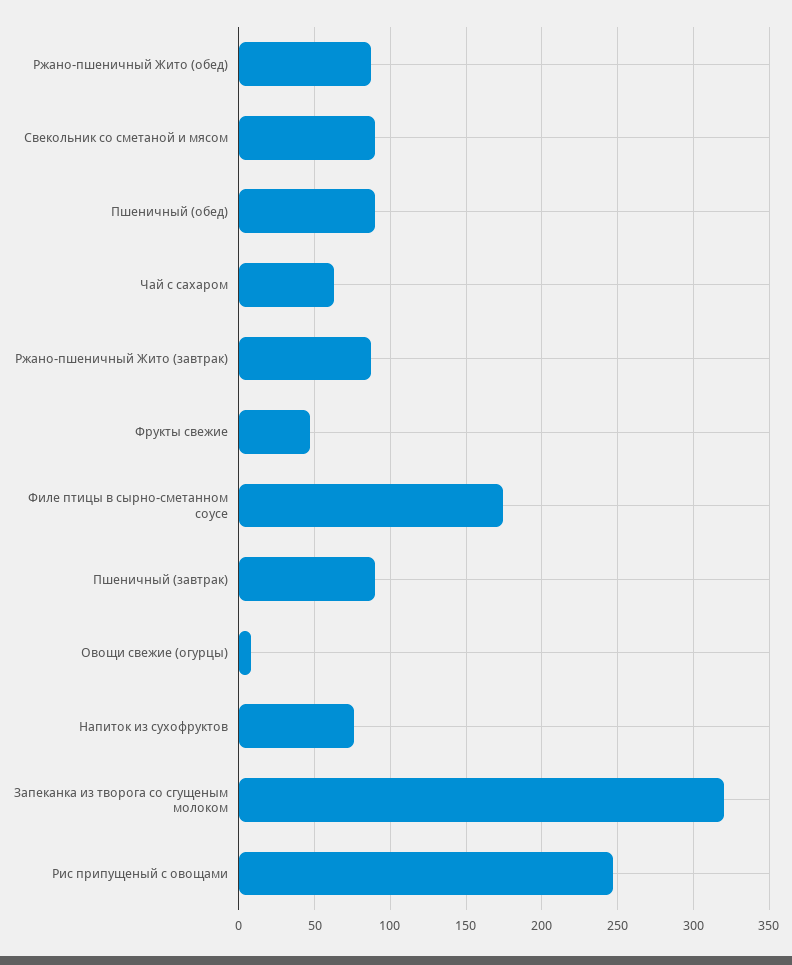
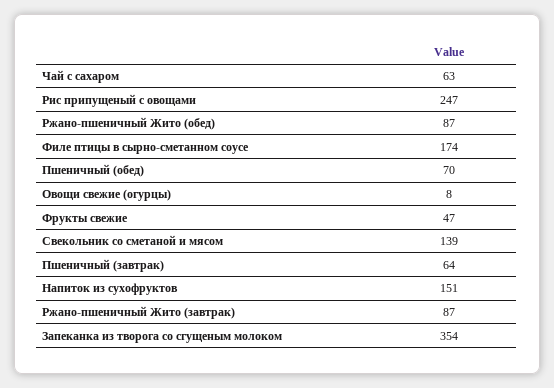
  {
    "Ржано-пшеничный Жито (обед)": 87,
-   "Свекольник со сметаной и мясом": 90,
+   "Свекольник со сметаной и мясом": 139,
-   "Пшеничный (обед)": 90,
+   "Пшеничный (обед)": 70,
    "Чай с сахаром": 63,
    "Ржано-пшеничный Жито (завтрак)": 87,
    "Фрукты свежие": 47,
    "Филе птицы в сырно-сметанном соусе": 174,
-   "Пшеничный (завтрак)": 90,
+   "Пшеничный (завтрак)": 64,
    "Овощи свежие (огурцы)": 8,
-   "Напиток из сухофруктов": 75,
+   "Напиток из сухофруктов": 151,
-   "Запеканка из творога со сгущеным молоком": 320,
+   "Запеканка из творога со сгущеным молоком": 354,
    "Рис припущеный с овощами": 247
  }

